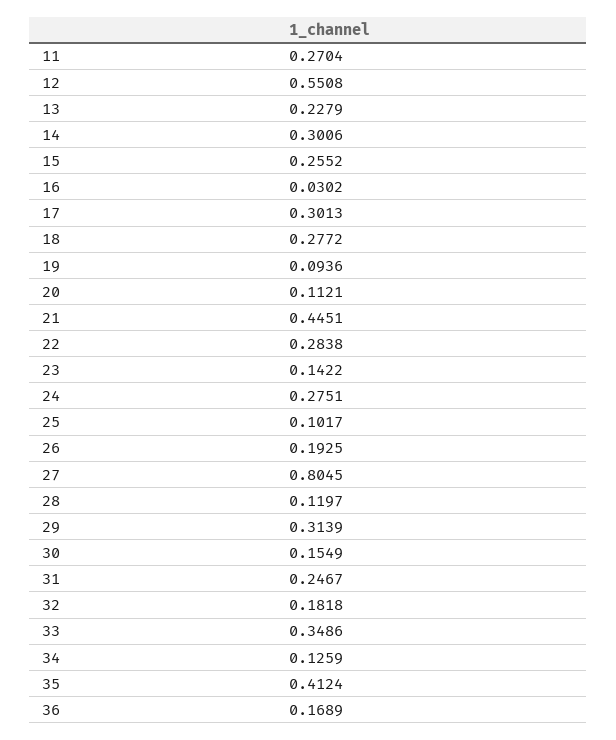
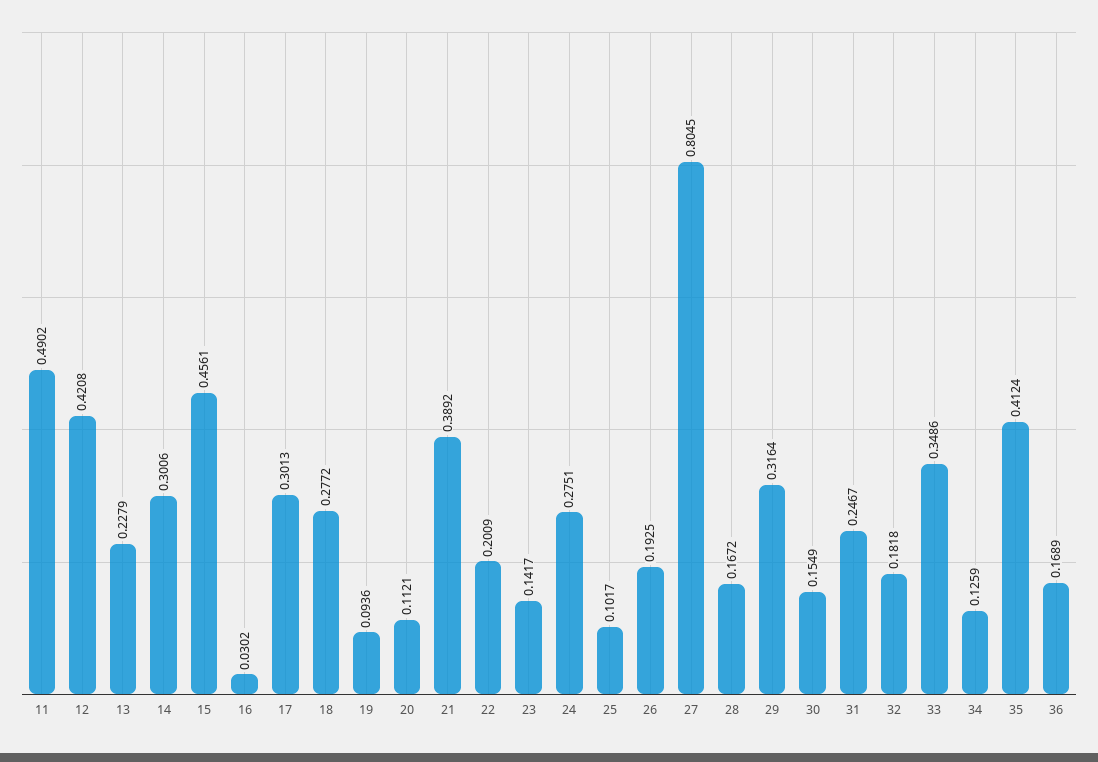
  {
-   "11": 0.2704,
+   "11": 0.4902,
-   "12": 0.5508,
+   "12": 0.4208,
    "13": 0.2279,
    "14": 0.3006,
-   "15": 0.2552,
+   "15": 0.4561,
    "16": 0.0302,
    "17": 0.3013,
    "18": 0.2772,
    "19": 0.0936,
    "20": 0.1121,
-   "21": 0.4451,
+   "21": 0.3892,
-   "22": 0.2838,
+   "22": 0.2009,
-   "23": 0.1422,
+   "23": 0.1417,
    "24": 0.2751,
    "25": 0.1017,
    "26": 0.1925,
    "27": 0.8045,
-   "28": 0.1197,
+   "28": 0.1672,
-   "29": 0.3139,
+   "29": 0.3164,
    "30": 0.1549,
    "31": 0.2467,
    "32": 0.1818,
    "33": 0.3486,
    "34": 0.1259,
    "35": 0.4124,
    "36": 0.1689
  }

